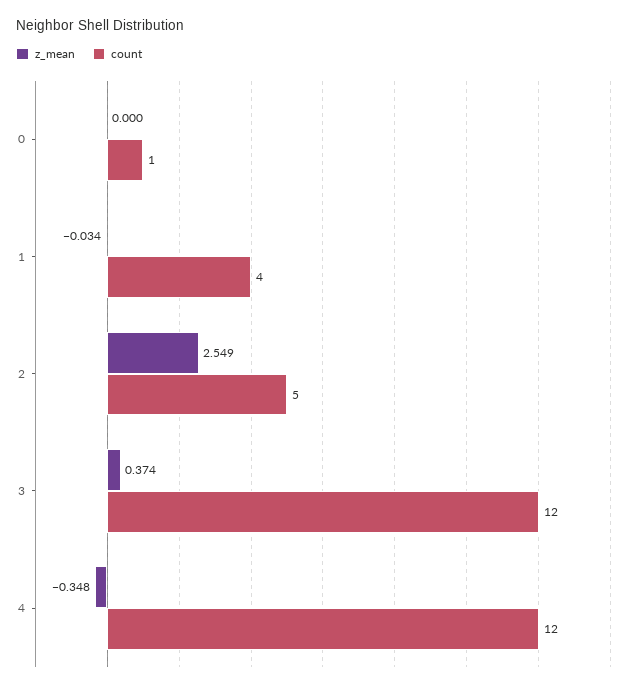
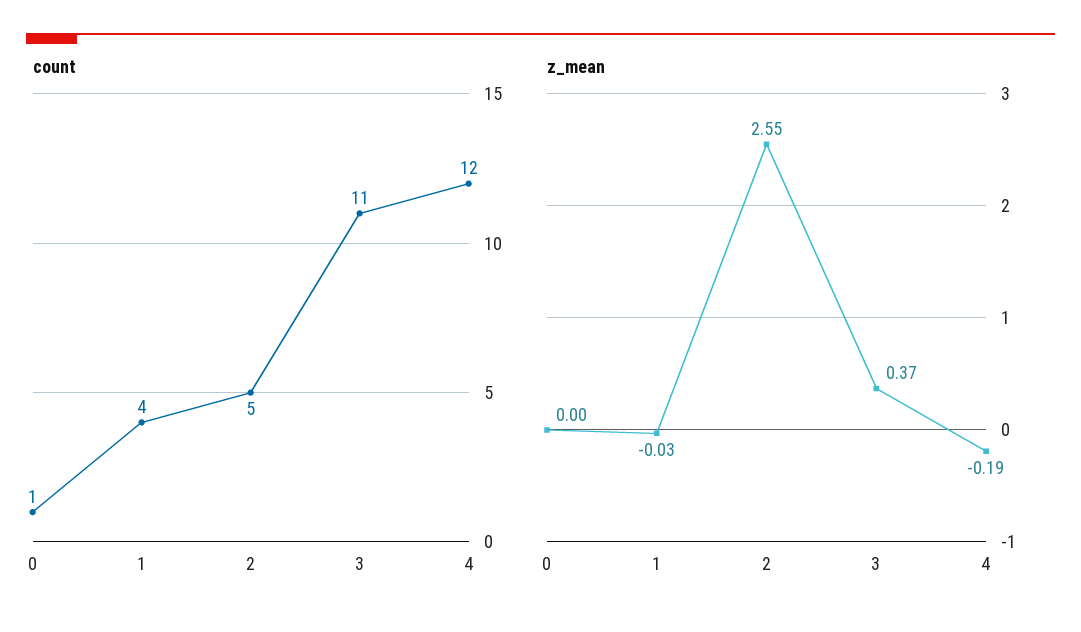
  {
    "z_mean": {
      "0": 0,
      "1": -0.034,
      "2": 2.549,
      "3": 0.374,
-     "4": -0.348
+     "4": -0.19
    },
    "count": {
      "0": 1,
      "1": 4,
      "2": 5,
-     "3": 12,
+     "3": 11,
      "4": 12
    }
  }

